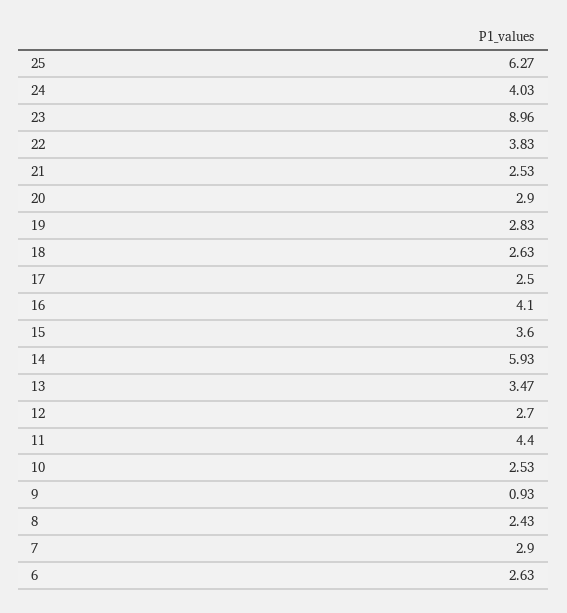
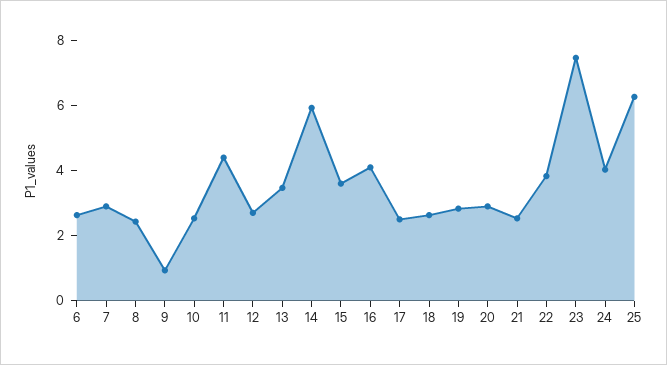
  {
    "25": 6.27,
    "24": 4.03,
-   "23": 8.96,
+   "23": 7.5,
    "22": 3.83,
    "21": 2.53,
    "20": 2.9,
    "19": 2.83,
    "18": 2.63,
    "17": 2.5,
    "16": 4.1,
    "15": 3.6,
    "14": 5.93,
    "13": 3.47,
    "12": 2.7,
    "11": 4.4,
    "10": 2.53,
    "9": 0.93,
    "8": 2.43,
    "7": 2.9,
    "6": 2.63
  }

